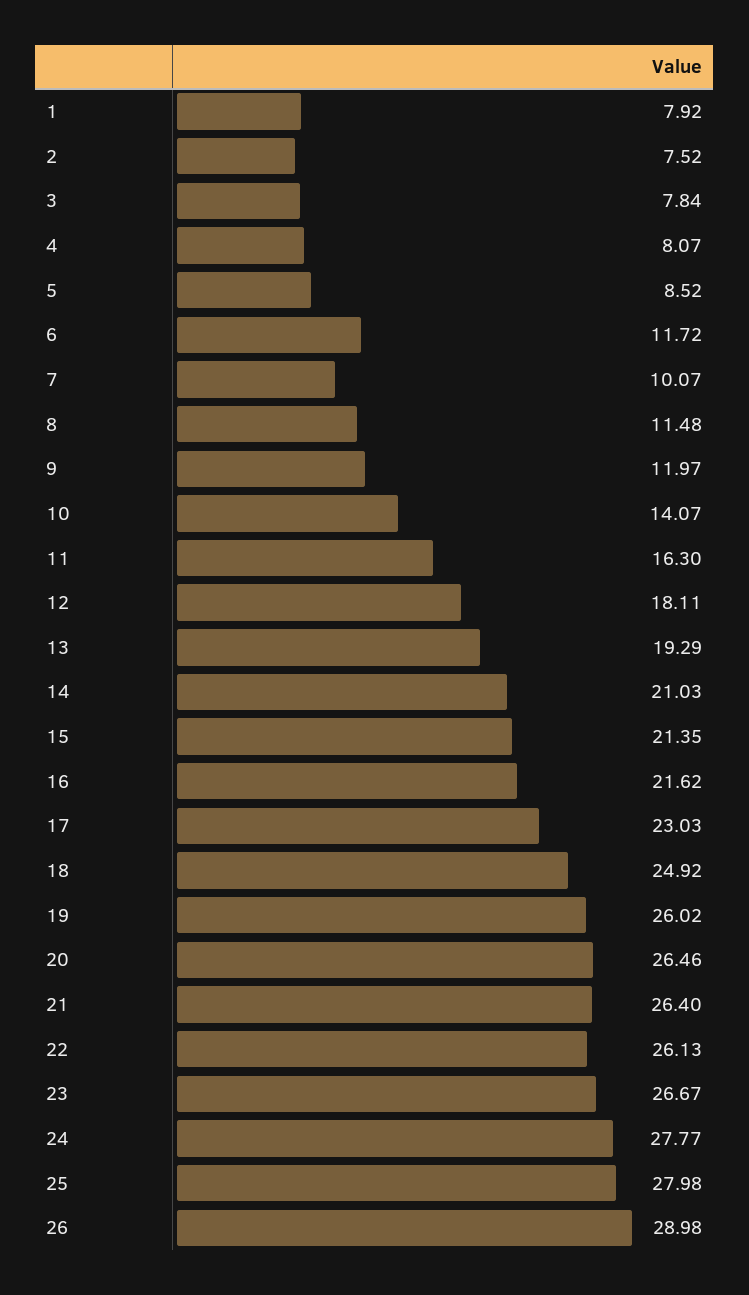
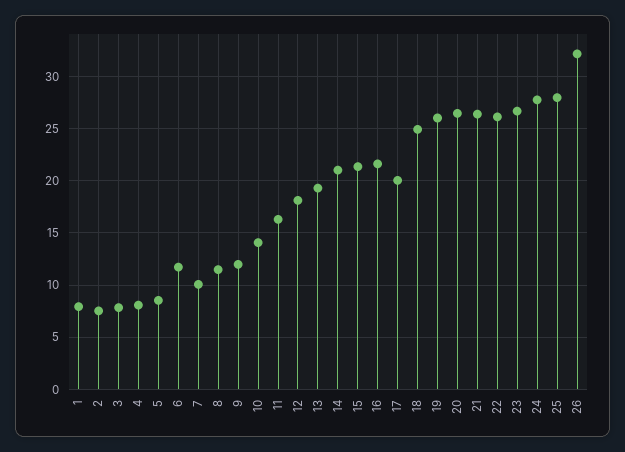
  {
    "1": 7.92,
    "2": 7.52,
    "3": 7.84,
    "4": 8.07,
    "5": 8.52,
    "6": 11.72,
    "7": 10.07,
    "8": 11.48,
    "9": 11.97,
    "10": 14.07,
    "11": 16.3,
    "12": 18.11,
    "13": 19.29,
    "14": 21.03,
    "15": 21.35,
    "16": 21.62,
-   "17": 23.03,
+   "17": 20,
    "18": 24.92,
    "19": 26.02,
    "20": 26.46,
    "21": 26.4,
    "22": 26.13,
    "23": 26.67,
    "24": 27.77,
    "25": 27.98,
-   "26": 28.98
+   "26": 32
  }

